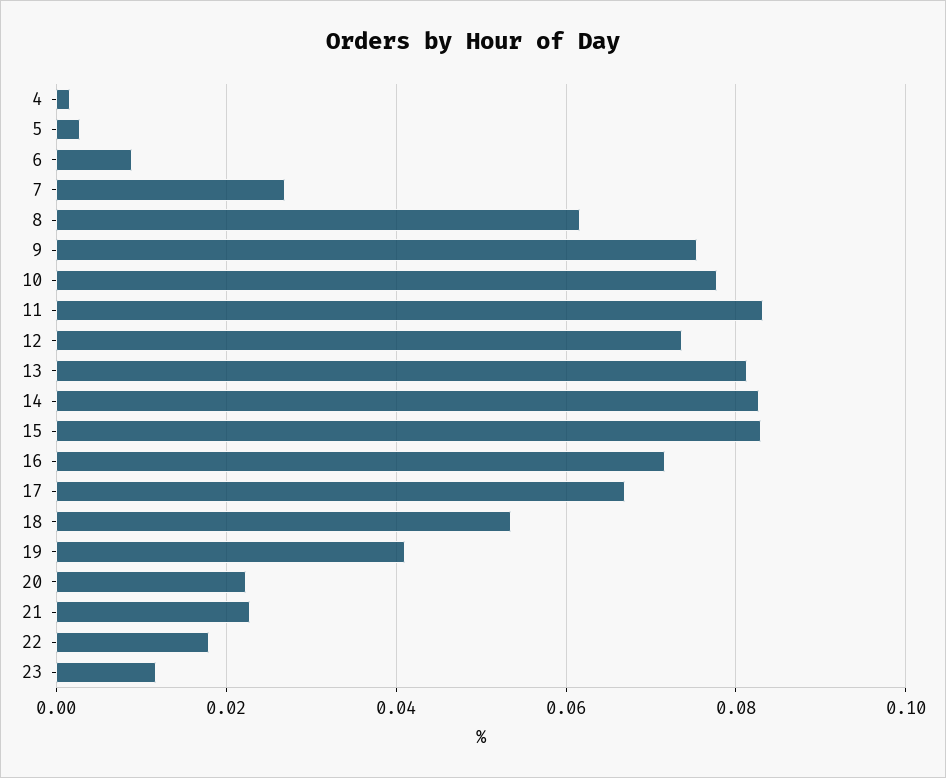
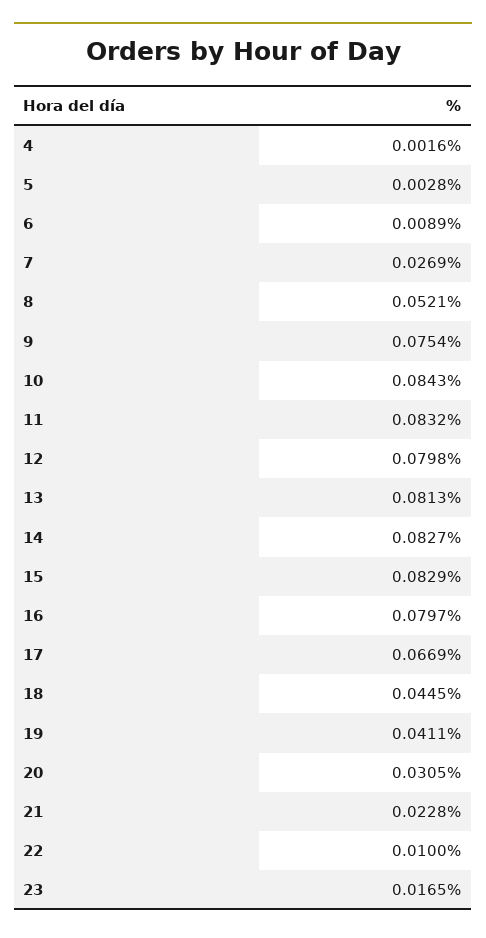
  {
    "4": 0.0016,
    "5": 0.0028,
    "6": 0.0089,
    "7": 0.0269,
-   "8": 0.062,
+   "8": 0.0521,
    "9": 0.0754,
-   "10": 0.078,
+   "10": 0.0843,
    "11": 0.0832,
-   "12": 0.074,
+   "12": 0.0798,
    "13": 0.0813,
    "14": 0.0827,
    "15": 0.0829,
-   "16": 0.072,
+   "16": 0.0797,
    "17": 0.0669,
-   "18": 0.054,
+   "18": 0.0445,
    "19": 0.0411,
-   "20": 0.022,
+   "20": 0.0305,
    "21": 0.0228,
-   "22": 0.018,
+   "22": 0.01,
-   "23": 0.012
+   "23": 0.0165
  }

